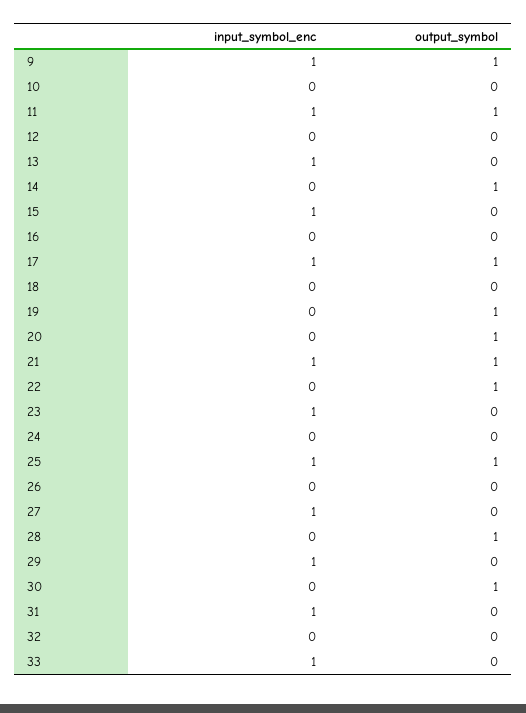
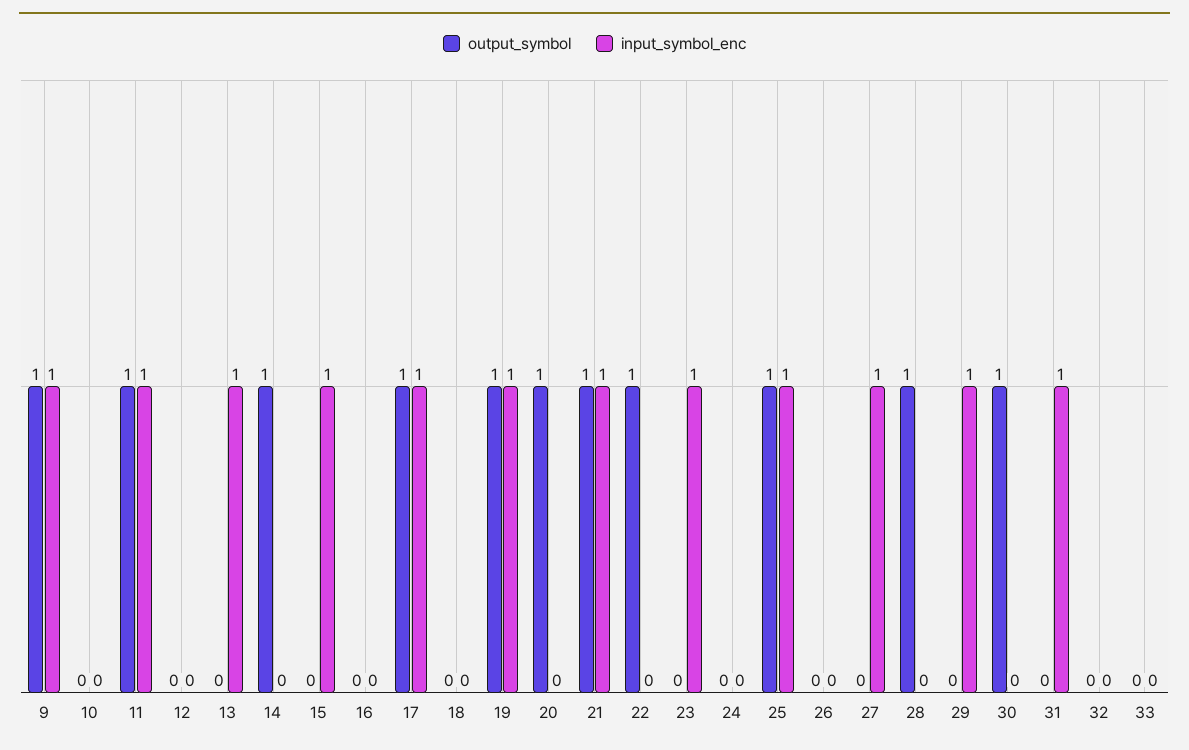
  {
    "input_symbol_enc": {
      "9": 1,
      "10": 0,
      "11": 1,
      "12": 0,
      "13": 1,
      "14": 0,
      "15": 1,
      "16": 0,
      "17": 1,
      "18": 0,
-     "19": 0,
+     "19": 1,
      "20": 0,
      "21": 1,
      "22": 0,
      "23": 1,
      "24": 0,
      "25": 1,
      "26": 0,
      "27": 1,
      "28": 0,
      "29": 1,
      "30": 0,
      "31": 1,
      "32": 0,
-     "33": 1
+     "33": 0
    },
    "output_symbol": {
      "9": 1,
      "10": 0,
      "11": 1,
      "12": 0,
      "13": 0,
      "14": 1,
      "15": 0,
      "16": 0,
      "17": 1,
      "18": 0,
      "19": 1,
      "20": 1,
      "21": 1,
      "22": 1,
      "23": 0,
      "24": 0,
      "25": 1,
      "26": 0,
      "27": 0,
      "28": 1,
      "29": 0,
      "30": 1,
      "31": 0,
      "32": 0,
      "33": 0
    }
  }

